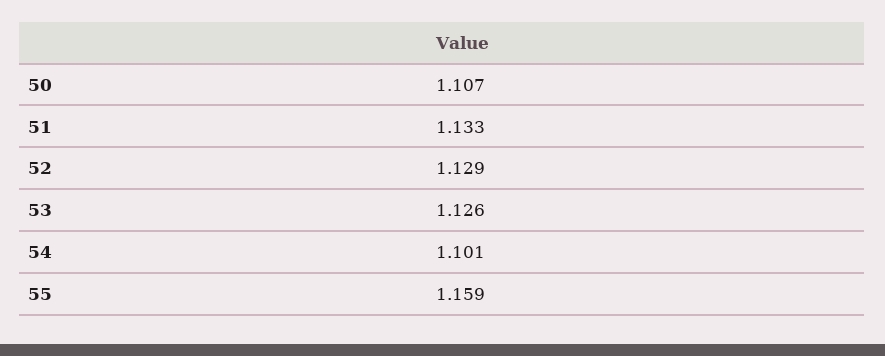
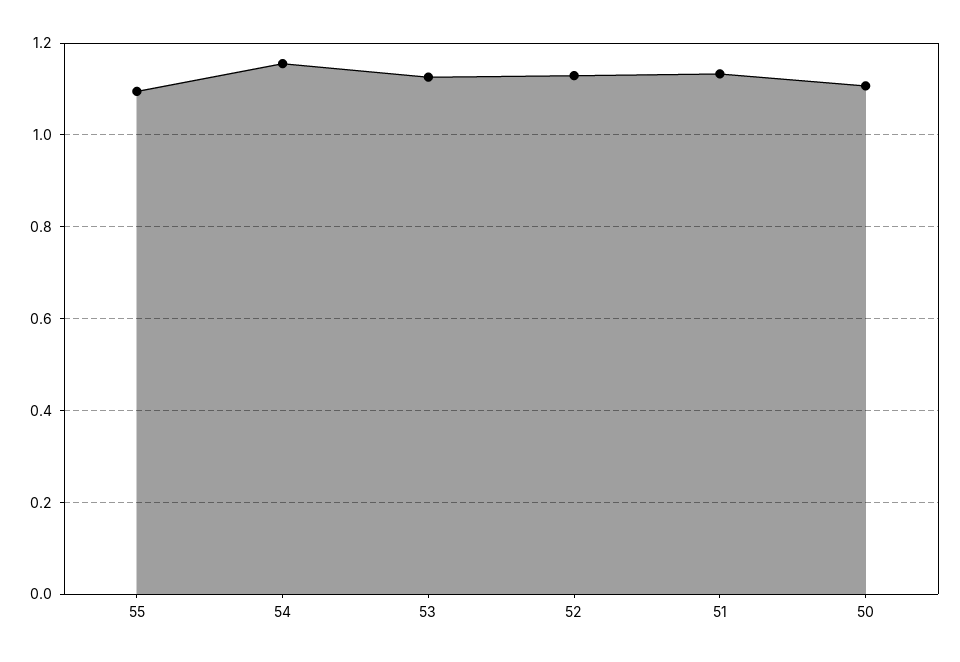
  {
    "50": 1.107,
    "51": 1.133,
    "52": 1.129,
    "53": 1.126,
-   "54": 1.101,
+   "54": 1.16,
-   "55": 1.159
+   "55": 1.1
  }

